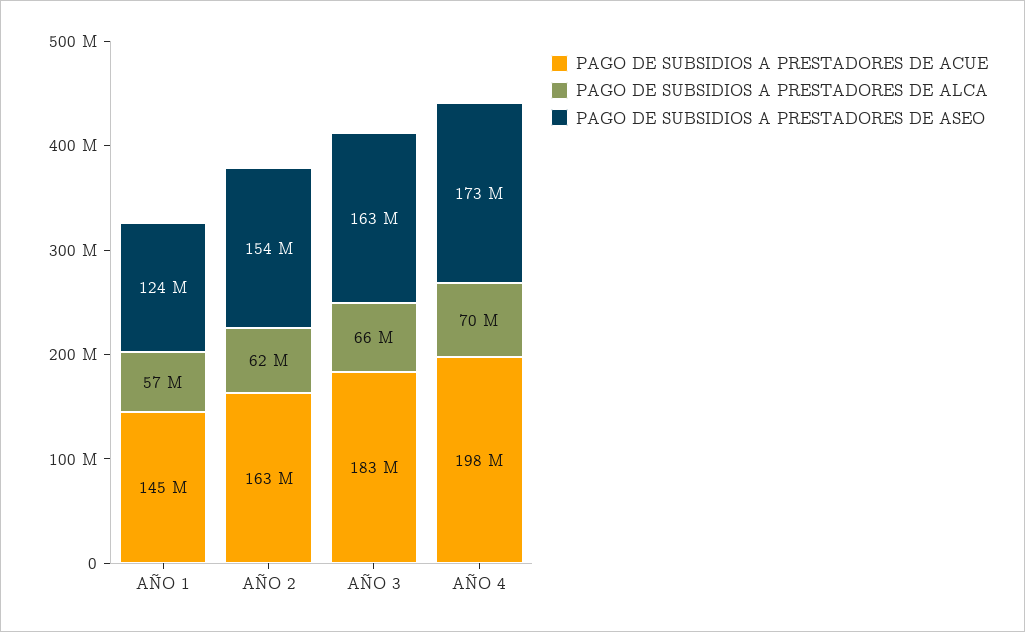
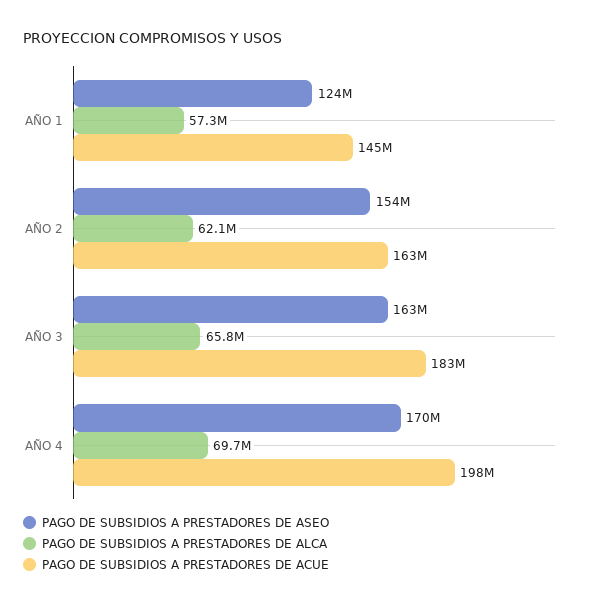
  {
    "PAGO DE SUBSIDIOS A PRESTADORES DE ACUE": {
      "AÑO 1": 145000000,
      "AÑO 2": 163000000,
      "AÑO 3": 183000000,
      "AÑO 4": 198000000
    },
    "PAGO DE SUBSIDIOS A PRESTADORES DE ALCA": {
      "AÑO 1": 57300000,
      "AÑO 2": 62100000,
      "AÑO 3": 65800000,
      "AÑO 4": 69700000
    },
    "PAGO DE SUBSIDIOS A PRESTADORES DE ASEO": {
      "AÑO 1": 124000000,
      "AÑO 2": 154000000,
      "AÑO 3": 163000000,
-     "AÑO 4": 173000000
+     "AÑO 4": 170000000
    }
  }

